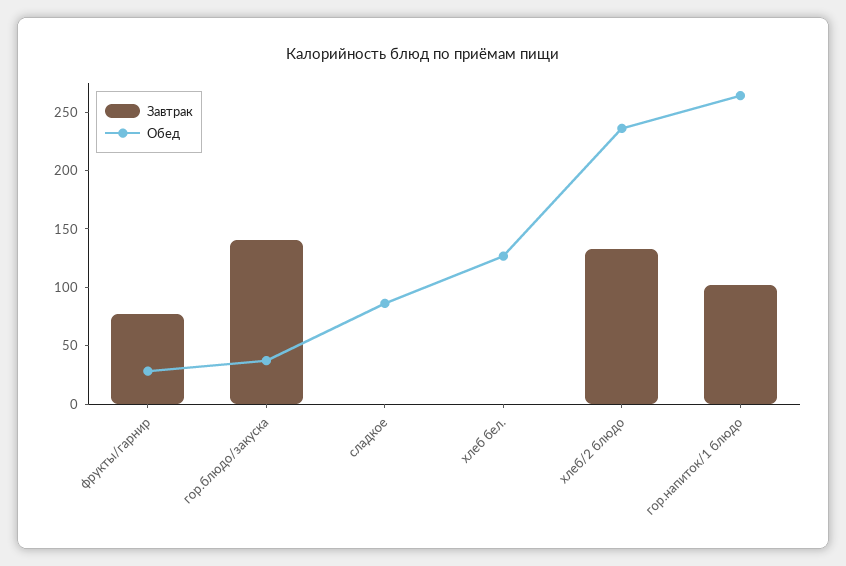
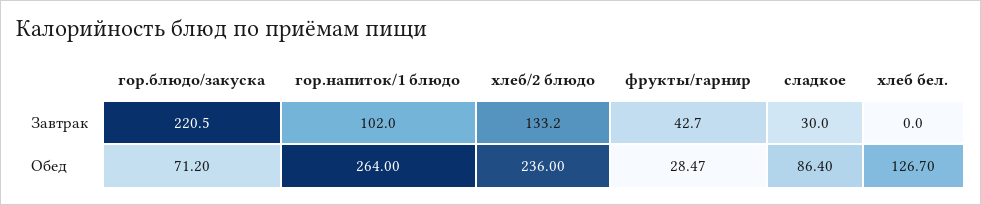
  {
    "Завтрак": {
-     "фрукты/гарнир": 80,
+     "фрукты/гарнир": 42.7,
-     "гор.блюдо/закуска": 140,
+     "гор.блюдо/закуска": 220.5,
-     "сладкое": 0,
+     "сладкое": 30,
      "хлеб бел.": 0,
      "хлеб/2 блюдо": 133.2,
      "гор.напиток/1 блюдо": 102
    },
    "Обед": {
      "фрукты/гарнир": 28.47,
-     "гор.блюдо/закуска": 40,
+     "гор.блюдо/закуска": 71.2,
      "сладкое": 86.4,
      "хлеб бел.": 126.7,
      "хлеб/2 блюдо": 236,
      "гор.напиток/1 блюдо": 264
    }
  }

